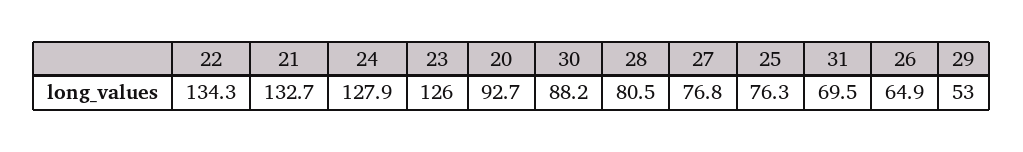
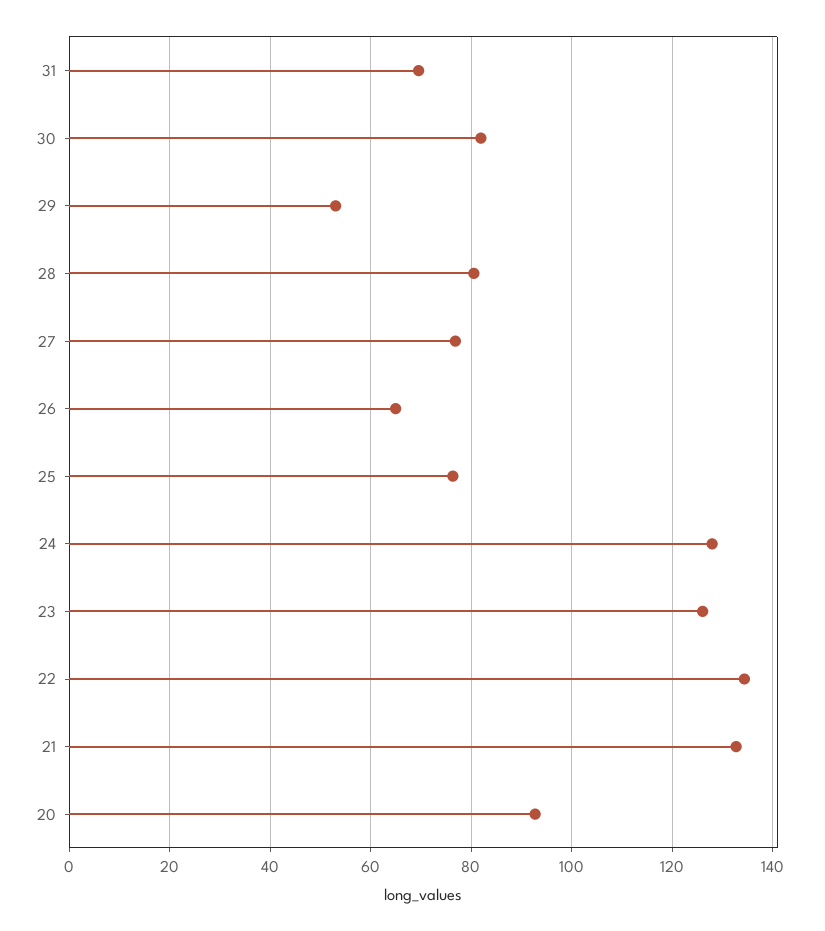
  {
    "22": 134.3,
    "21": 132.7,
    "24": 127.9,
    "23": 126,
    "20": 92.7,
-   "30": 88.2,
+   "30": 82,
    "28": 80.5,
    "27": 76.8,
    "25": 76.3,
    "31": 69.5,
    "26": 64.9,
    "29": 53
  }

